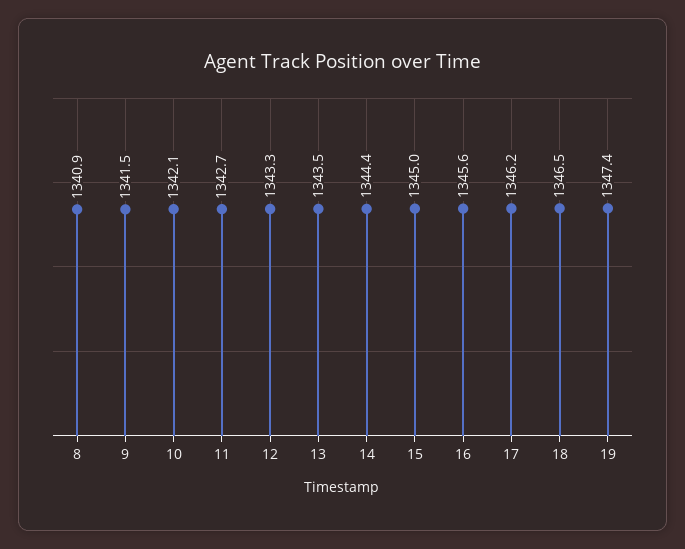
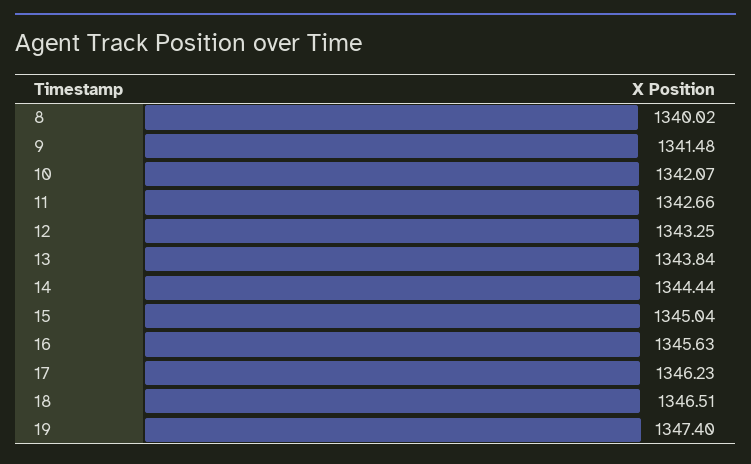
  {
-   "8": 1340.9,
+   "8": 1340.02,
    "9": 1341.48,
    "10": 1342.07,
    "11": 1342.66,
    "12": 1343.25,
-   "13": 1343.5,
+   "13": 1343.84,
    "14": 1344.44,
    "15": 1345.04,
    "16": 1345.63,
    "17": 1346.23,
    "18": 1346.51,
    "19": 1347.4
  }

